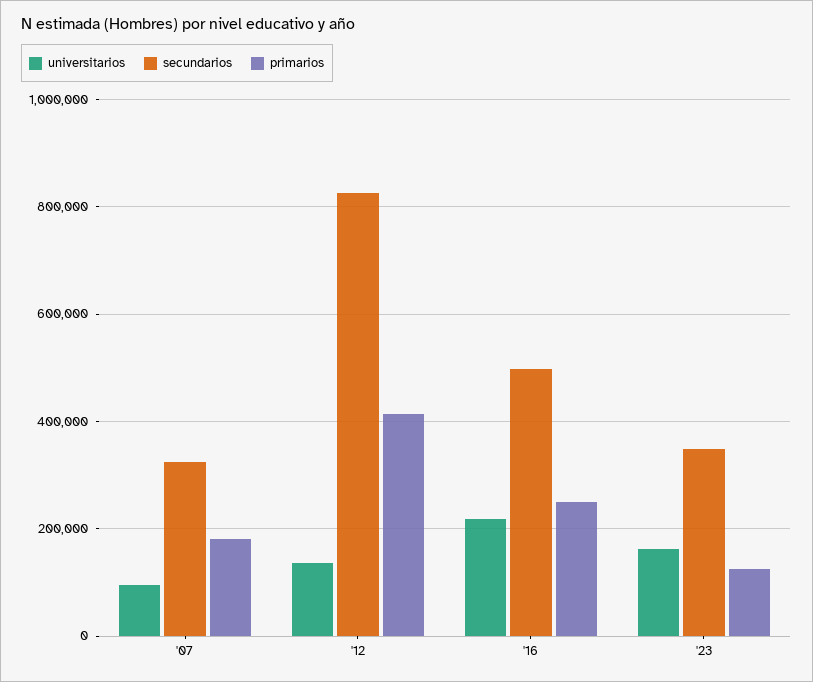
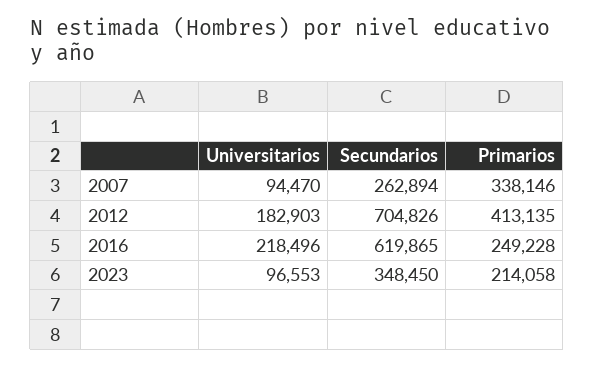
  {
    "universitarios": {
      "'07": 94470,
-     "'12": 140000,
+     "'12": 182903,
      "'16": 218496,
-     "'23": 160000
+     "'23": 96553
    },
    "secundarios": {
-     "'07": 320000,
+     "'07": 262894,
-     "'12": 820000,
+     "'12": 704826,
-     "'16": 500000,
+     "'16": 619865,
      "'23": 348450
    },
    "primarios": {
-     "'07": 180000,
+     "'07": 338146,
      "'12": 413135,
      "'16": 249228,
-     "'23": 120000
+     "'23": 214058
    }
  }

